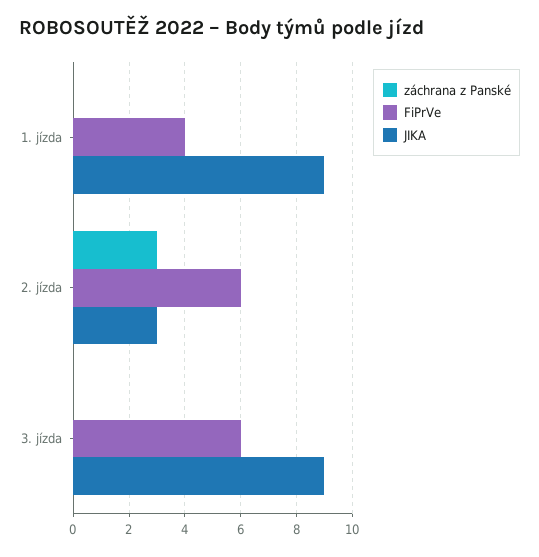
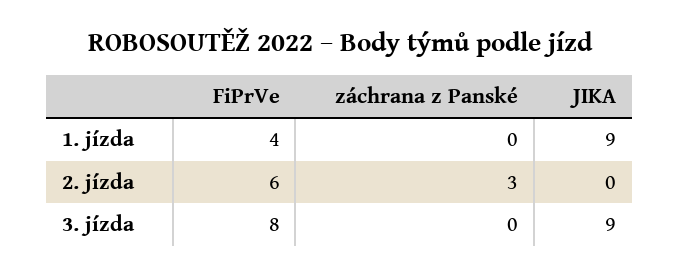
  {
    "záchrana z Panské": {
      "1. jízda": 0,
      "2. jízda": 3,
      "3. jízda": 0
    },
    "FiPrVe": {
      "1. jízda": 4,
      "2. jízda": 6,
-     "3. jízda": 6
+     "3. jízda": 8
    },
    "JIKA": {
      "1. jízda": 9,
-     "2. jízda": 3,
+     "2. jízda": 0,
      "3. jízda": 9
    }
  }

